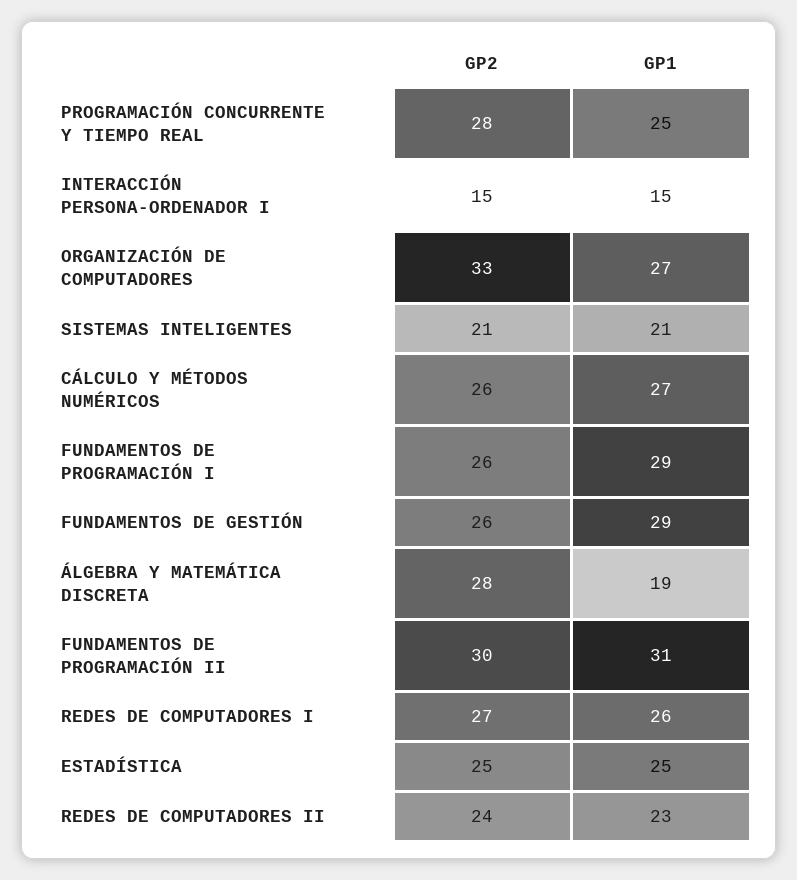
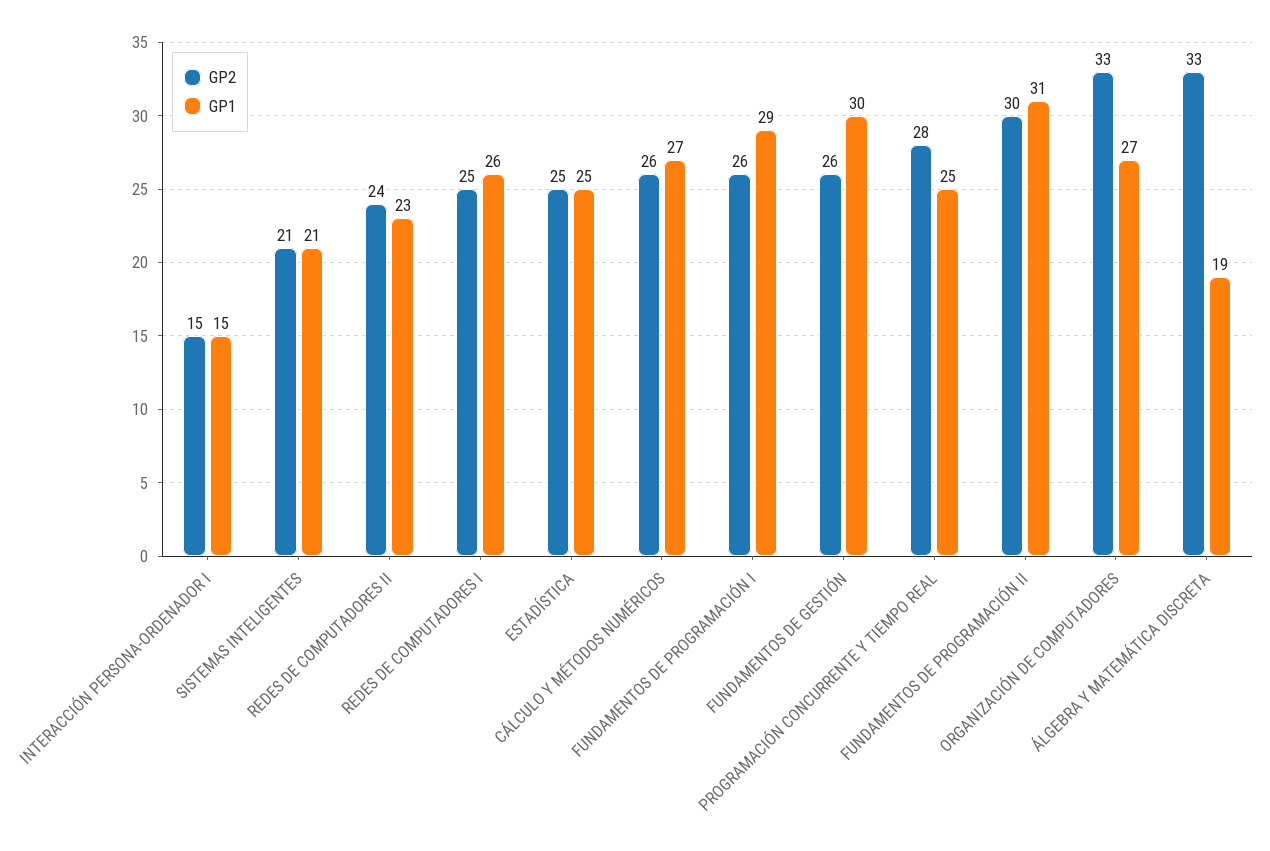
  {
    "GP2": {
      "PROGRAMACIÓN CONCURRENTE Y TIEMPO REAL": 28,
      "INTERACCIÓN PERSONA-ORDENADOR I": 15,
      "ORGANIZACIÓN DE COMPUTADORES": 33,
      "SISTEMAS INTELIGENTES": 21,
      "CÁLCULO Y MÉTODOS NUMÉRICOS": 26,
      "FUNDAMENTOS DE PROGRAMACIÓN I": 26,
      "FUNDAMENTOS DE GESTIÓN": 26,
-     "ÁLGEBRA Y MATEMÁTICA DISCRETA": 28,
+     "ÁLGEBRA Y MATEMÁTICA DISCRETA": 33,
      "FUNDAMENTOS DE PROGRAMACIÓN II": 30,
-     "REDES DE COMPUTADORES I": 27,
+     "REDES DE COMPUTADORES I": 25,
      "ESTADÍSTICA": 25,
      "REDES DE COMPUTADORES II": 24
    },
    "GP1": {
      "PROGRAMACIÓN CONCURRENTE Y TIEMPO REAL": 25,
      "INTERACCIÓN PERSONA-ORDENADOR I": 15,
      "ORGANIZACIÓN DE COMPUTADORES": 27,
      "SISTEMAS INTELIGENTES": 21,
      "CÁLCULO Y MÉTODOS NUMÉRICOS": 27,
      "FUNDAMENTOS DE PROGRAMACIÓN I": 29,
-     "FUNDAMENTOS DE GESTIÓN": 29,
+     "FUNDAMENTOS DE GESTIÓN": 30,
      "ÁLGEBRA Y MATEMÁTICA DISCRETA": 19,
      "FUNDAMENTOS DE PROGRAMACIÓN II": 31,
      "REDES DE COMPUTADORES I": 26,
      "ESTADÍSTICA": 25,
      "REDES DE COMPUTADORES II": 23
    }
  }

